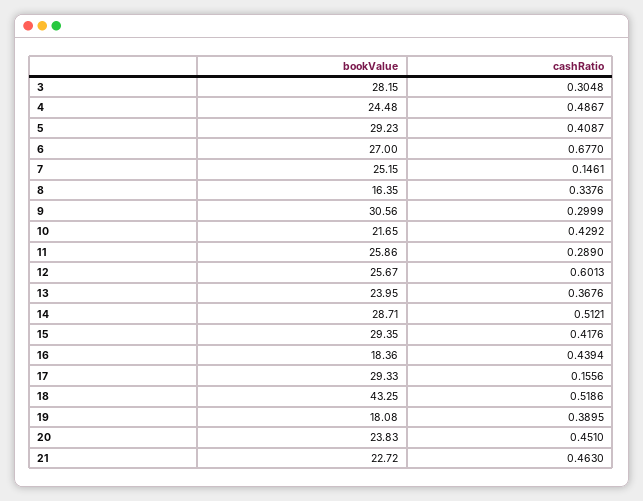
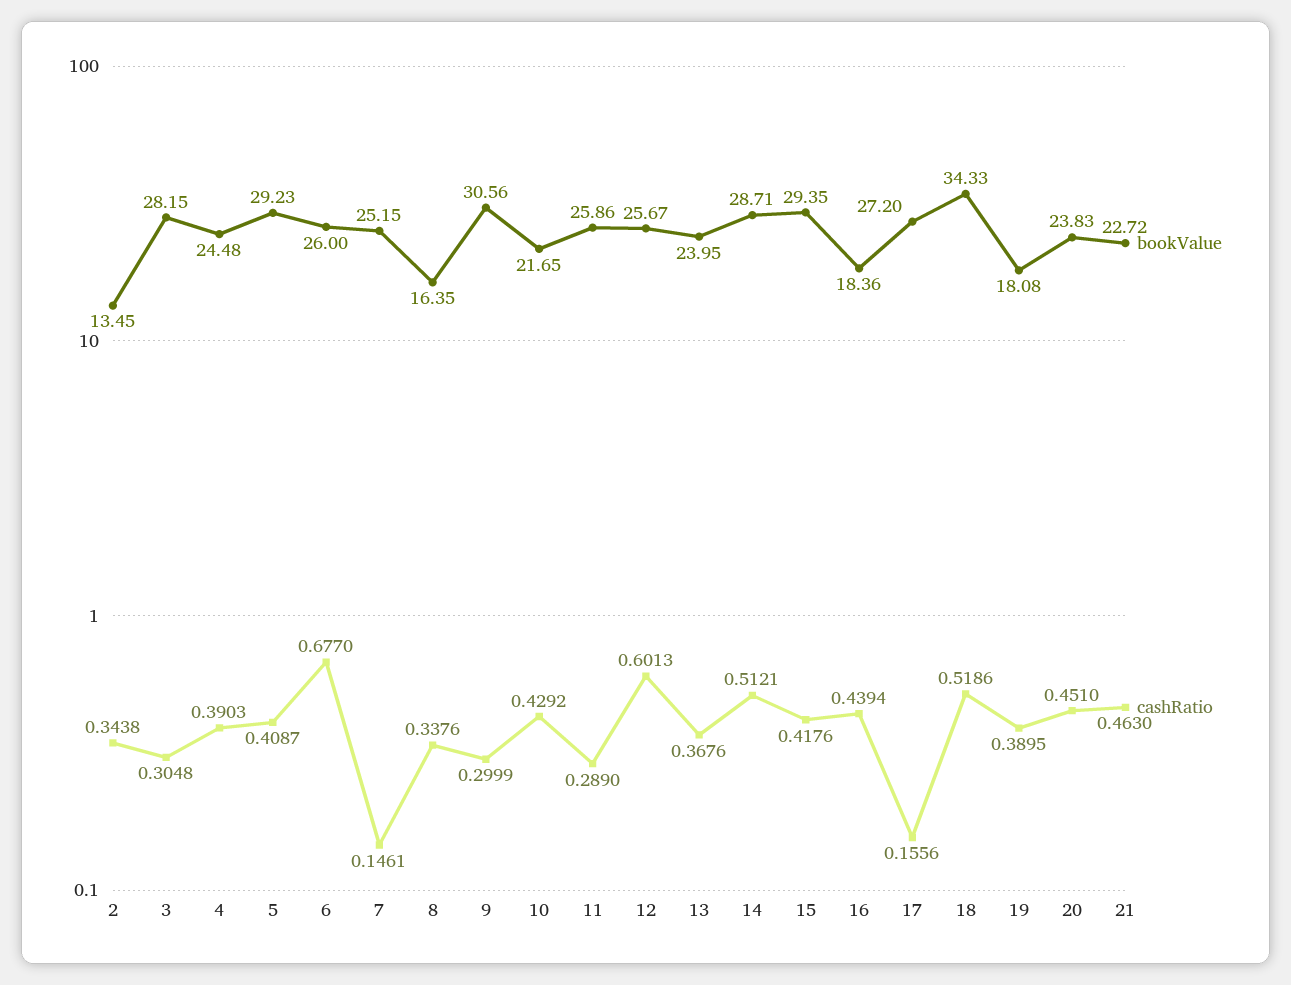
  {
    "bookValue": {
      "3": 28.15,
      "4": 24.48,
      "5": 29.23,
-     "6": 27,
+     "6": 26,
      "7": 25.15,
      "8": 16.35,
      "9": 30.56,
      "10": 21.65,
      "11": 25.86,
      "12": 25.67,
      "13": 23.95,
      "14": 28.71,
      "15": 29.35,
      "16": 18.36,
-     "17": 29.33,
+     "17": 27.2,
-     "18": 43.25,
+     "18": 34.33,
      "19": 18.08,
      "20": 23.83,
-     "21": 22.72
+     "21": 22.72,
+     "2": 13.45
    },
    "cashRatio": {
      "3": 0.3048,
-     "4": 0.4867,
+     "4": 0.3903,
      "5": 0.4087,
      "6": 0.677,
      "7": 0.1461,
      "8": 0.3376,
      "9": 0.2999,
      "10": 0.4292,
      "11": 0.289,
      "12": 0.6013,
      "13": 0.3676,
      "14": 0.5121,
      "15": 0.4176,
      "16": 0.4394,
      "17": 0.1556,
      "18": 0.5186,
      "19": 0.3895,
      "20": 0.451,
-     "21": 0.463
+     "21": 0.463,
+     "2": 0.3438
    }
  }

